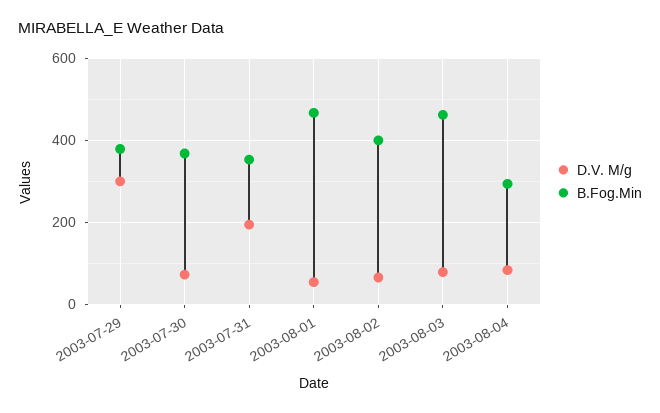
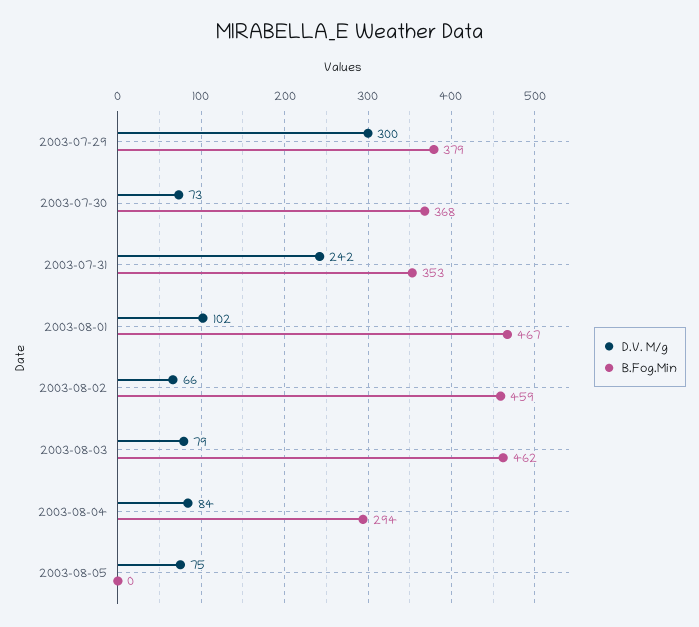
  {
    "D.V. M/g": {
      "2003-07-29": 300,
      "2003-07-30": 73,
-     "2003-07-31": 200,
+     "2003-07-31": 242,
-     "2003-08-01": 60,
+     "2003-08-01": 102,
      "2003-08-02": 66,
      "2003-08-03": 79,
-     "2003-08-04": 84
+     "2003-08-04": 84,
+     "2003-08-05": 75
    },
    "B.Fog.Min": {
      "2003-07-29": 379,
      "2003-07-30": 368,
      "2003-07-31": 353,
      "2003-08-01": 467,
-     "2003-08-02": 400,
+     "2003-08-02": 459,
      "2003-08-03": 462,
-     "2003-08-04": 294
+     "2003-08-04": 294,
+     "2003-08-05": 0
    }
  }

